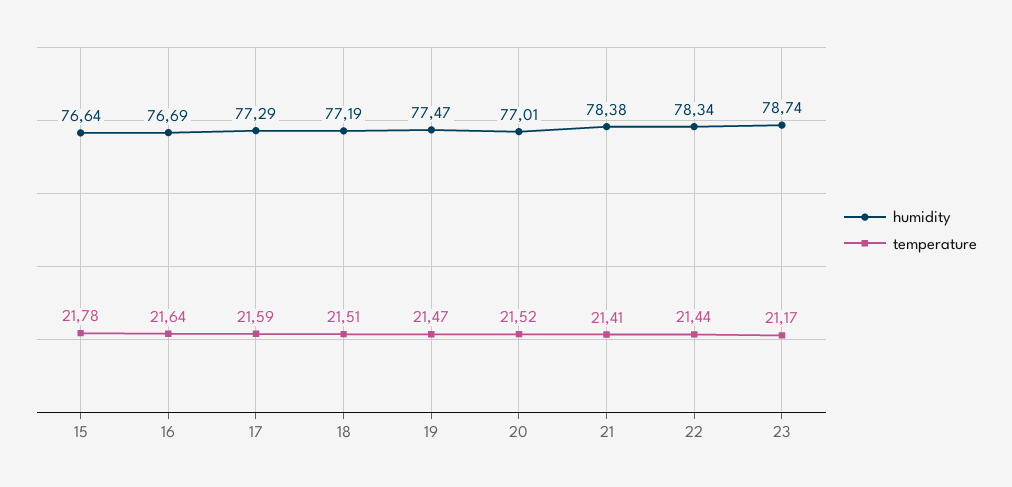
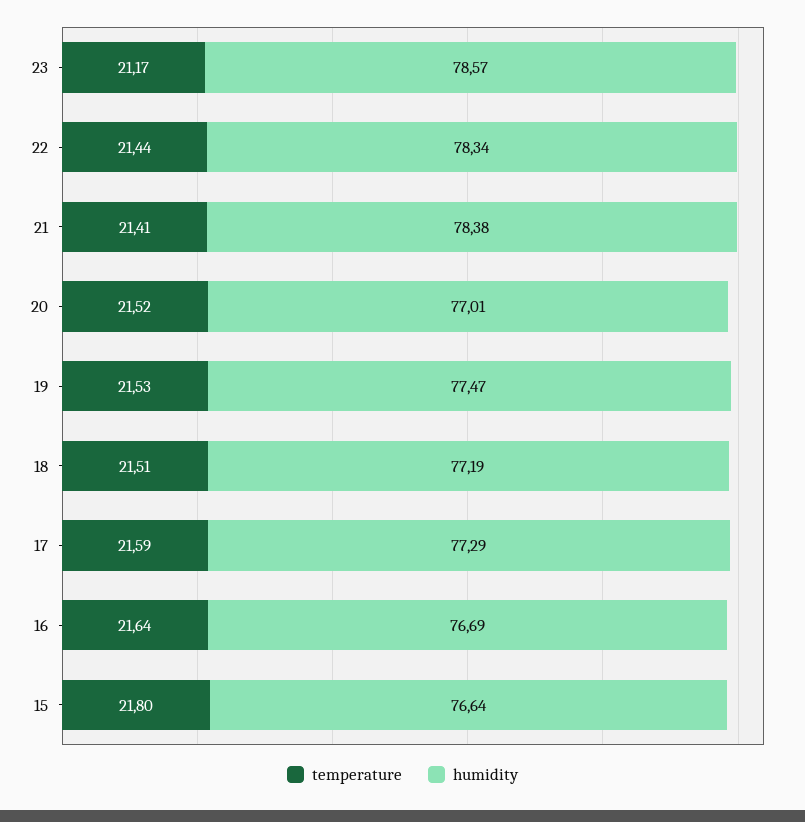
  {
    "humidity": {
      "15": 76.64,
      "16": 76.69,
      "17": 77.29,
      "18": 77.19,
      "19": 77.47,
      "20": 77.01,
      "21": 78.38,
      "22": 78.34,
-     "23": 78.74
+     "23": 78.57
    },
    "temperature": {
-     "15": 21.78,
+     "15": 21.8,
      "16": 21.64,
      "17": 21.59,
      "18": 21.51,
-     "19": 21.47,
+     "19": 21.53,
      "20": 21.52,
      "21": 21.41,
      "22": 21.44,
      "23": 21.17
    }
  }

